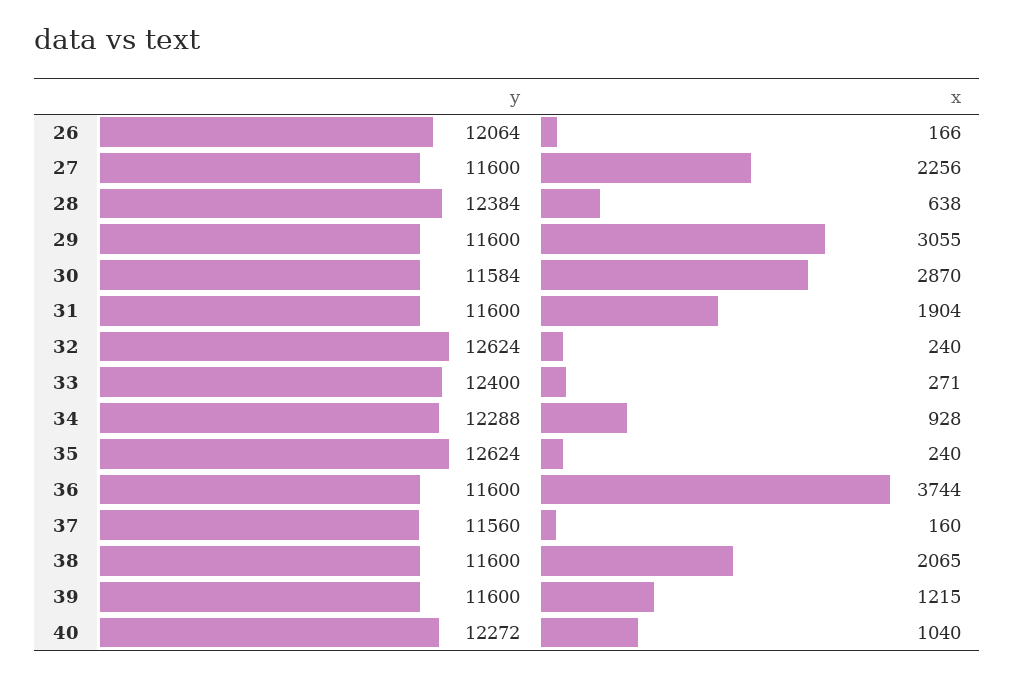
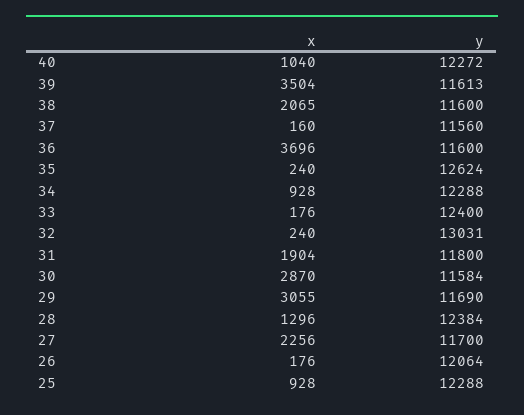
  {
    "y": {
      "26": 12064,
-     "27": 11600,
+     "27": 11700,
      "28": 12384,
-     "29": 11600,
+     "29": 11690,
      "30": 11584,
-     "31": 11600,
+     "31": 11800,
-     "32": 12624,
+     "32": 13031,
      "33": 12400,
      "34": 12288,
      "35": 12624,
      "36": 11600,
      "37": 11560,
      "38": 11600,
-     "39": 11600,
+     "39": 11613,
-     "40": 12272
+     "40": 12272,
+     "25": 12288
    },
    "x": {
-     "26": 166,
+     "26": 176,
      "27": 2256,
-     "28": 638,
+     "28": 1296,
      "29": 3055,
      "30": 2870,
      "31": 1904,
      "32": 240,
-     "33": 271,
+     "33": 176,
      "34": 928,
      "35": 240,
-     "36": 3744,
+     "36": 3696,
      "37": 160,
      "38": 2065,
-     "39": 1215,
+     "39": 3504,
-     "40": 1040
+     "40": 1040,
+     "25": 928
    }
  }

